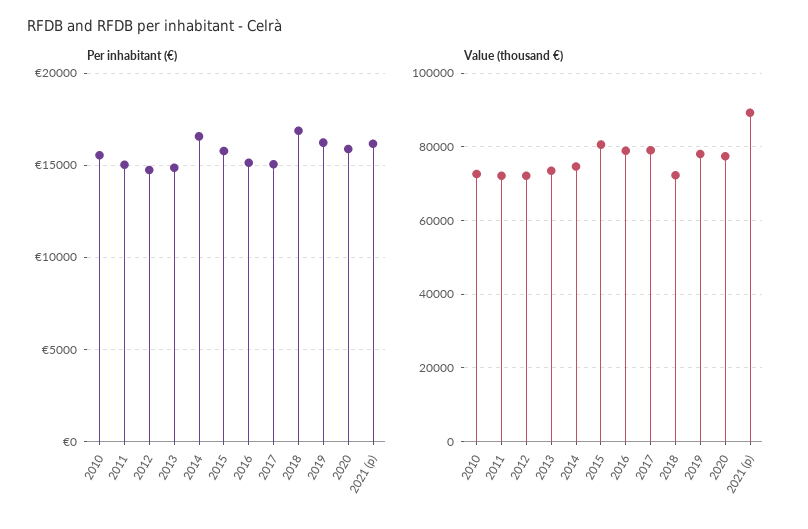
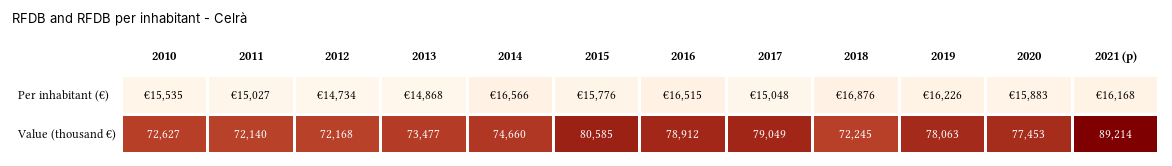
  {
    "Per inhabitant (€)": {
      "2010": 15535,
      "2011": 15027,
      "2012": 14734,
      "2013": 14868,
      "2014": 16566,
      "2015": 15776,
-     "2016": 15000,
+     "2016": 16515,
      "2017": 15048,
      "2018": 16876,
      "2019": 16226,
      "2020": 15883,
      "2021 (p)": 16168
    },
    "Value (thousand €)": {
      "2010": 72627,
      "2011": 72140,
      "2012": 72168,
      "2013": 73477,
      "2014": 74660,
      "2015": 80585,
      "2016": 78912,
      "2017": 79049,
      "2018": 72245,
      "2019": 78063,
      "2020": 77453,
      "2021 (p)": 89214
    }
  }

